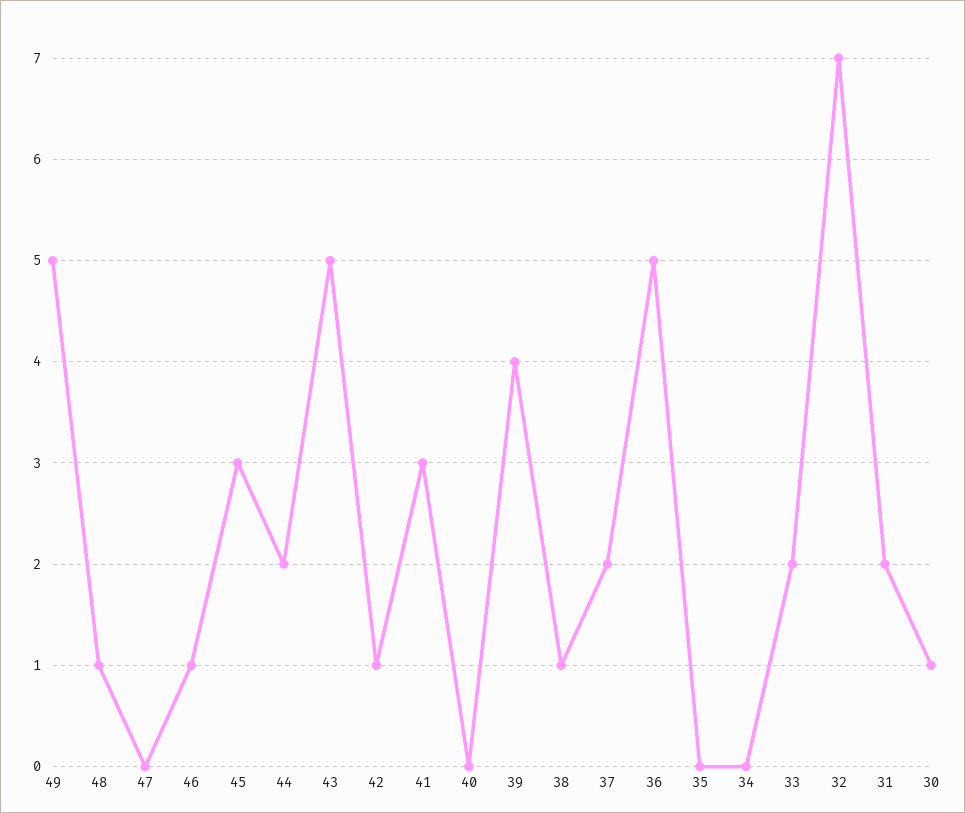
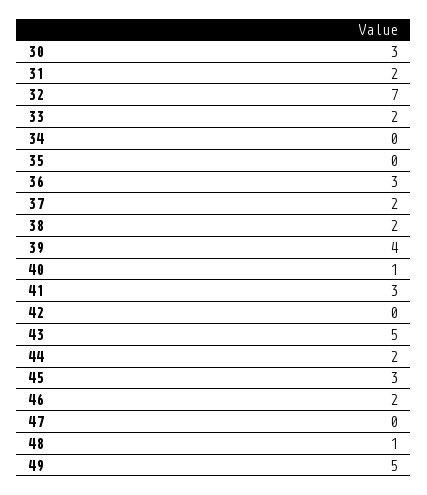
  {
    "49": 5,
    "48": 1,
    "47": 0,
-   "46": 1,
+   "46": 2,
    "45": 3,
    "44": 2,
    "43": 5,
-   "42": 1,
+   "42": 0,
    "41": 3,
-   "40": 0,
+   "40": 1,
    "39": 4,
-   "38": 1,
+   "38": 2,
    "37": 2,
-   "36": 5,
+   "36": 3,
    "35": 0,
    "34": 0,
    "33": 2,
    "32": 7,
    "31": 2,
-   "30": 1
+   "30": 3
  }

